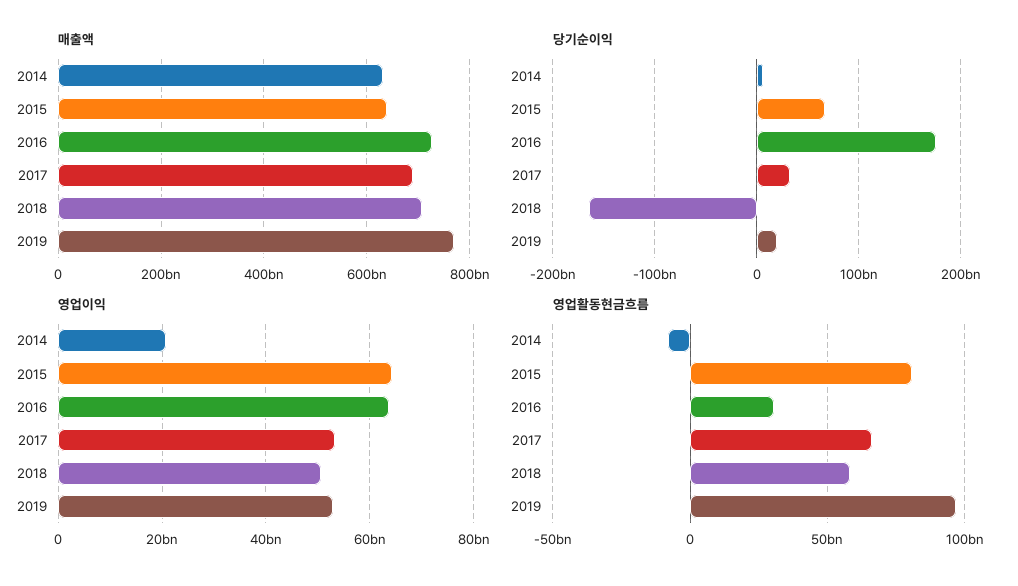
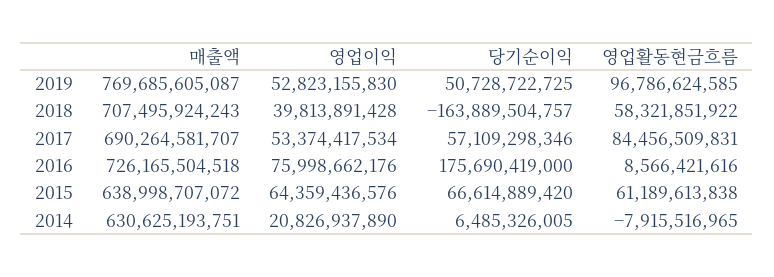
  {
    "매출액": {
      "2014": 630625193751,
      "2015": 638998707072,
      "2016": 726165504518,
      "2017": 690264581707,
      "2018": 707495924243,
      "2019": 769685605087
    },
    "당기순이익": {
      "2014": 6485326005,
      "2015": 66614889420,
      "2016": 175690419000,
-     "2017": 30000000000,
+     "2017": 57109298346,
      "2018": -163889504757,
-     "2019": 20000000000
+     "2019": 50728722725
    },
    "영업이익": {
      "2014": 20826937890,
      "2015": 64359436576,
-     "2016": 64000000000,
+     "2016": 75998662176,
      "2017": 53374417534,
-     "2018": 50000000000,
+     "2018": 39813891428,
      "2019": 52823155830
    },
    "영업활동현금흐름": {
      "2014": -7915516965,
-     "2015": 80000000000,
+     "2015": 61189613838,
-     "2016": 30000000000,
+     "2016": 8566421616,
-     "2017": 65000000000,
+     "2017": 84456509831,
      "2018": 58321851922,
      "2019": 96786624585
    }
  }

